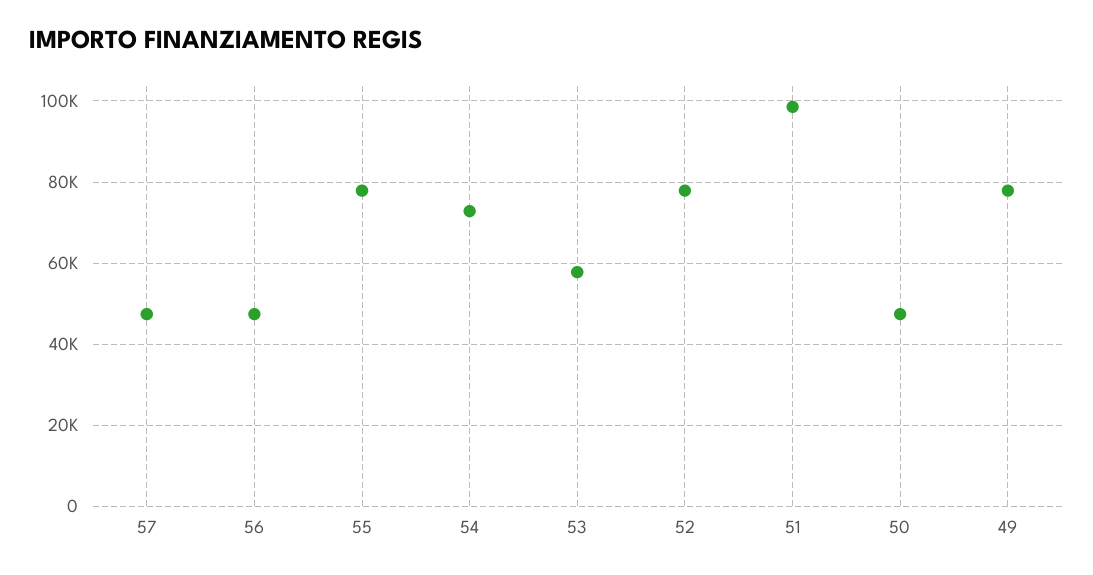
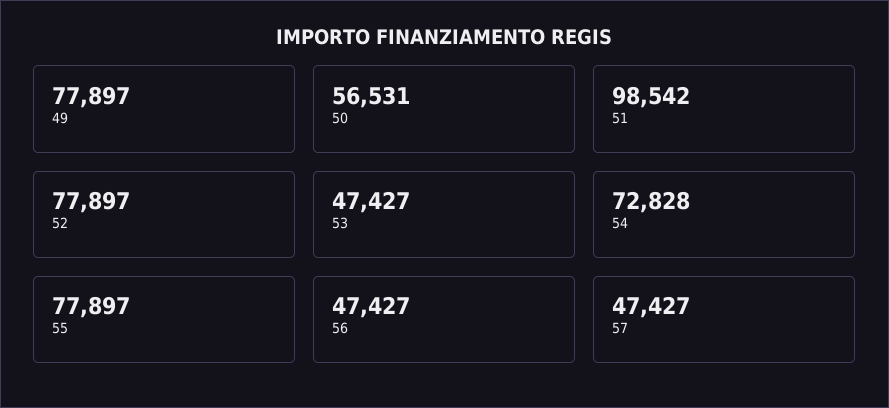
  {
    "57": 47427,
    "56": 47427,
    "55": 77897,
    "54": 72828,
-   "53": 58000,
+   "53": 47427,
    "52": 77897,
    "51": 98542,
-   "50": 48000,
+   "50": 56531,
    "49": 77897
  }

